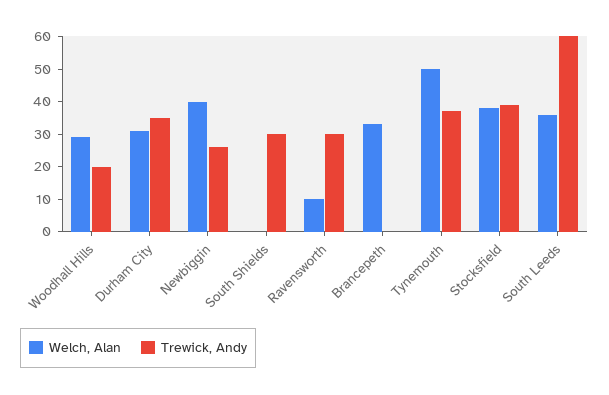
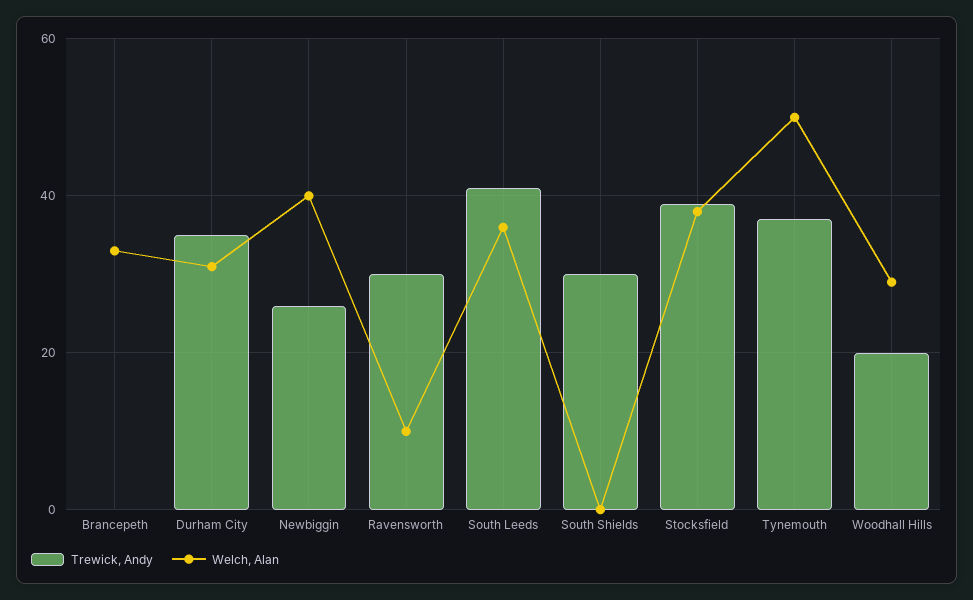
  {
    "Welch, Alan": {
      "Woodhall Hills": 30,
      "Durham City": 30,
      "Newbiggin": 40,
      "South Shields": 0,
      "Ravensworth": 10,
      "Brancepeth": 35,
      "Tynemouth": 50,
      "Stocksfield": 40,
      "South Leeds": 35
    },
    "Trewick, Andy": {
      "Woodhall Hills": 20,
      "Durham City": 35,
      "Newbiggin": 25,
      "South Shields": 30,
      "Ravensworth": 30,
      "Brancepeth": 0,
      "Tynemouth": 35,
      "Stocksfield": 40,
-     "South Leeds": 60
+     "South Leeds": 40
    }
  }

